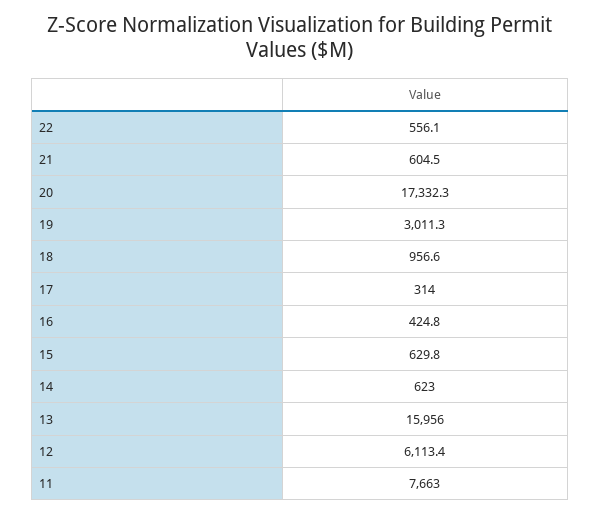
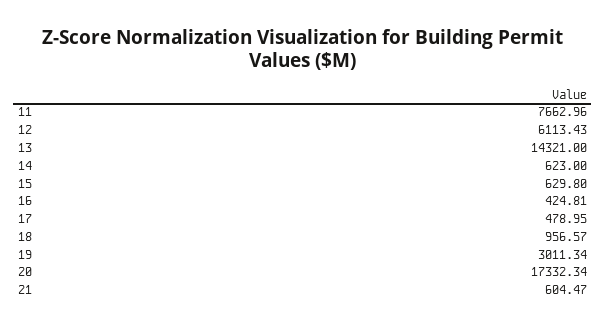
  {
-   "22": 556.1,
    "21": 604.47,
    "20": 17332.34,
    "19": 3011.34,
    "18": 956.57,
-   "17": 314,
+   "17": 478.95,
    "16": 424.81,
    "15": 629.8,
    "14": 623,
-   "13": 15956,
+   "13": 14321,
    "12": 6113.43,
    "11": 7662.96
  }

